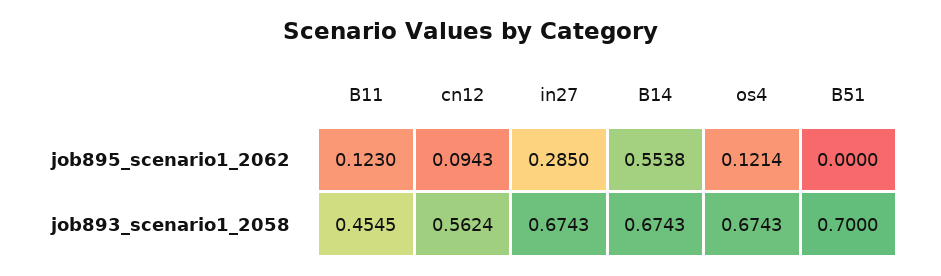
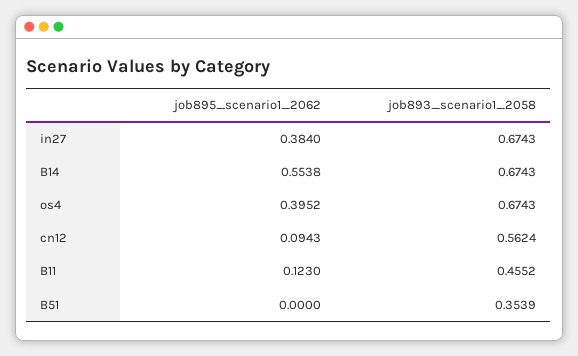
  {
    "B11": {
      "job895_scenario1_2062": 0.123,
-     "job893_scenario1_2058": 0.4545
+     "job893_scenario1_2058": 0.4552
    },
    "cn12": {
      "job895_scenario1_2062": 0.0943,
      "job893_scenario1_2058": 0.5624
    },
    "in27": {
-     "job895_scenario1_2062": 0.285,
+     "job895_scenario1_2062": 0.384,
      "job893_scenario1_2058": 0.6743
    },
    "B14": {
      "job895_scenario1_2062": 0.5538,
      "job893_scenario1_2058": 0.6743
    },
    "os4": {
-     "job895_scenario1_2062": 0.1214,
+     "job895_scenario1_2062": 0.3952,
      "job893_scenario1_2058": 0.6743
    },
    "B51": {
      "job895_scenario1_2062": 0,
-     "job893_scenario1_2058": 0.7
+     "job893_scenario1_2058": 0.3539
    }
  }

